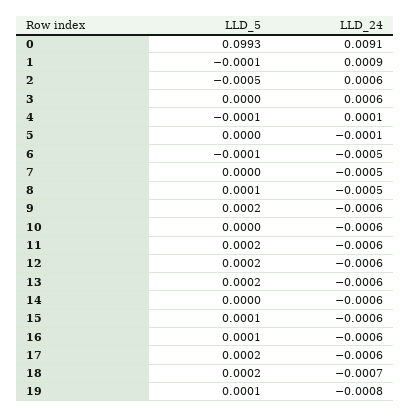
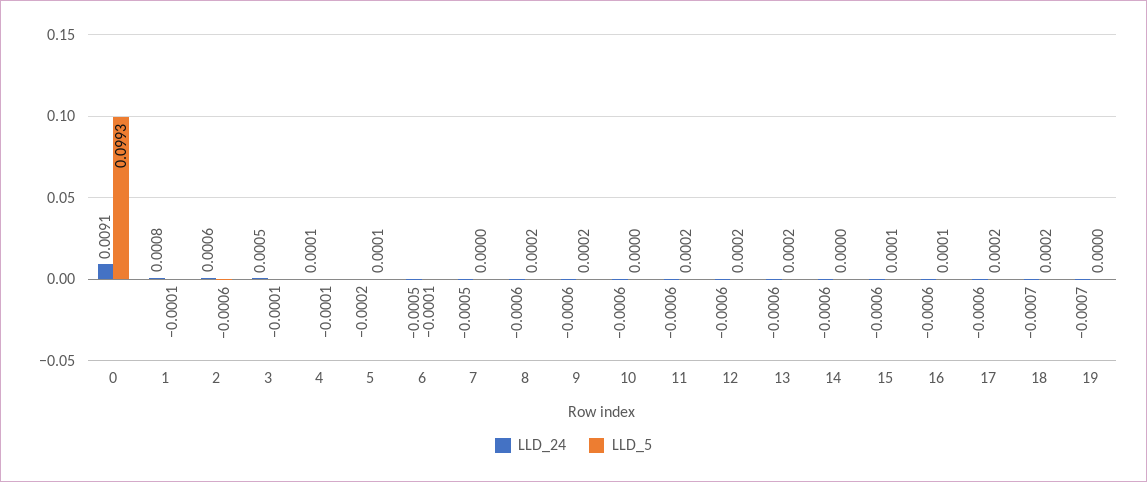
  {
    "LLD_5": {
      "0": 0.0993,
      "1": -0.0001,
-     "2": -0.0005,
+     "2": -0.0006,
-     "3": 0,
+     "3": -0.0001,
      "4": -0.0001,
-     "5": 0,
+     "5": 0.0001,
      "6": -0.0001,
      "7": 0,
-     "8": 0.0001,
+     "8": 0.0002,
      "9": 0.0002,
      "10": 0,
      "11": 0.0002,
      "12": 0.0002,
      "13": 0.0002,
      "14": 0,
      "15": 0.0001,
      "16": 0.0001,
      "17": 0.0002,
      "18": 0.0002,
-     "19": 0.0001
+     "19": 0
    },
    "LLD_24": {
      "0": 0.0091,
-     "1": 0.0009,
+     "1": 0.0008,
      "2": 0.0006,
-     "3": 0.0006,
+     "3": 0.0005,
      "4": 0.0001,
-     "5": -0.0001,
+     "5": -0.0002,
      "6": -0.0005,
      "7": -0.0005,
-     "8": -0.0005,
+     "8": -0.0006,
      "9": -0.0006,
      "10": -0.0006,
      "11": -0.0006,
      "12": -0.0006,
      "13": -0.0006,
      "14": -0.0006,
      "15": -0.0006,
      "16": -0.0006,
      "17": -0.0006,
      "18": -0.0007,
-     "19": -0.0008
+     "19": -0.0007
    }
  }

